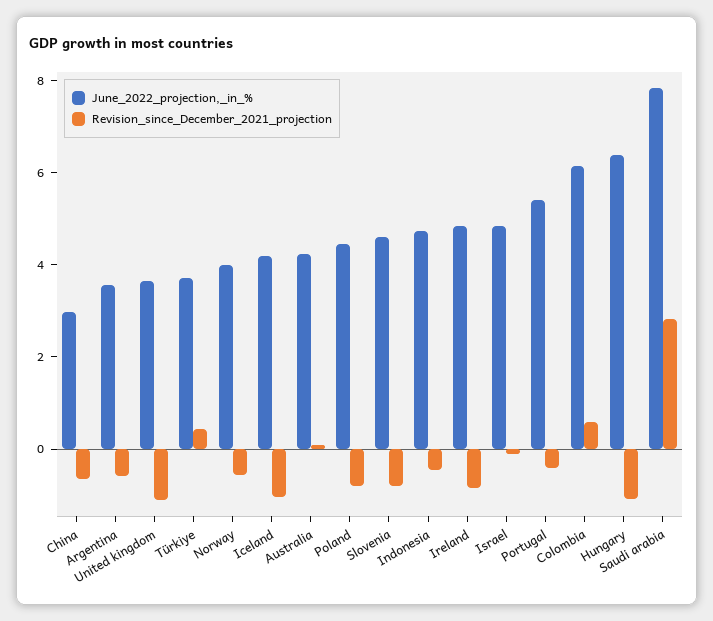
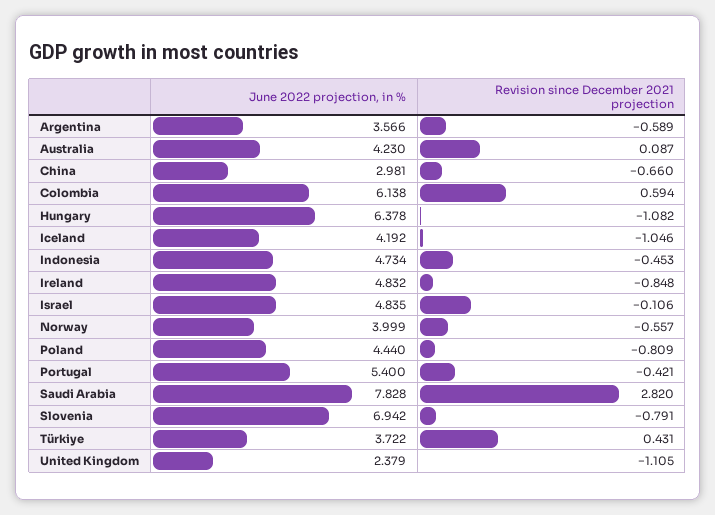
  {
    "June_2022_projection,_in_%": {
      "China": 2.981,
      "Argentina": 3.566,
-     "United kingdom": 3.5,
+     "United kingdom": 2.379,
      "Türkiye": 3.722,
      "Norway": 3.999,
      "Iceland": 4.192,
      "Australia": 4.23,
      "Poland": 4.44,
-     "Slovenia": 4.5,
+     "Slovenia": 6.942,
      "Indonesia": 4.734,
      "Ireland": 4.832,
      "Israel": 4.835,
      "Portugal": 5.4,
      "Colombia": 6.138,
      "Hungary": 6.378,
      "Saudi arabia": 7.828
    },
    "Revision_since_December_2021_projection": {
      "China": -0.66,
      "Argentina": -0.589,
      "United kingdom": -1.105,
      "Türkiye": 0.431,
      "Norway": -0.557,
      "Iceland": -1.046,
      "Australia": 0.087,
      "Poland": -0.809,
      "Slovenia": -0.791,
      "Indonesia": -0.453,
      "Ireland": -0.848,
      "Israel": -0.106,
      "Portugal": -0.421,
      "Colombia": 0.594,
      "Hungary": -1.082,
      "Saudi arabia": 2.82
    }
  }

